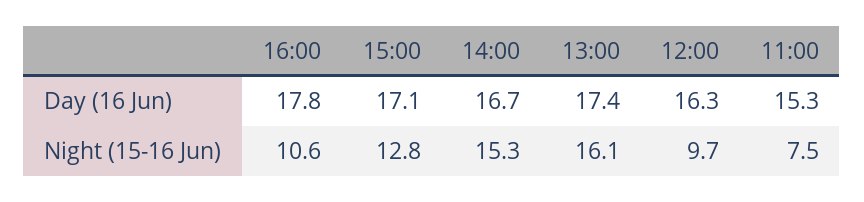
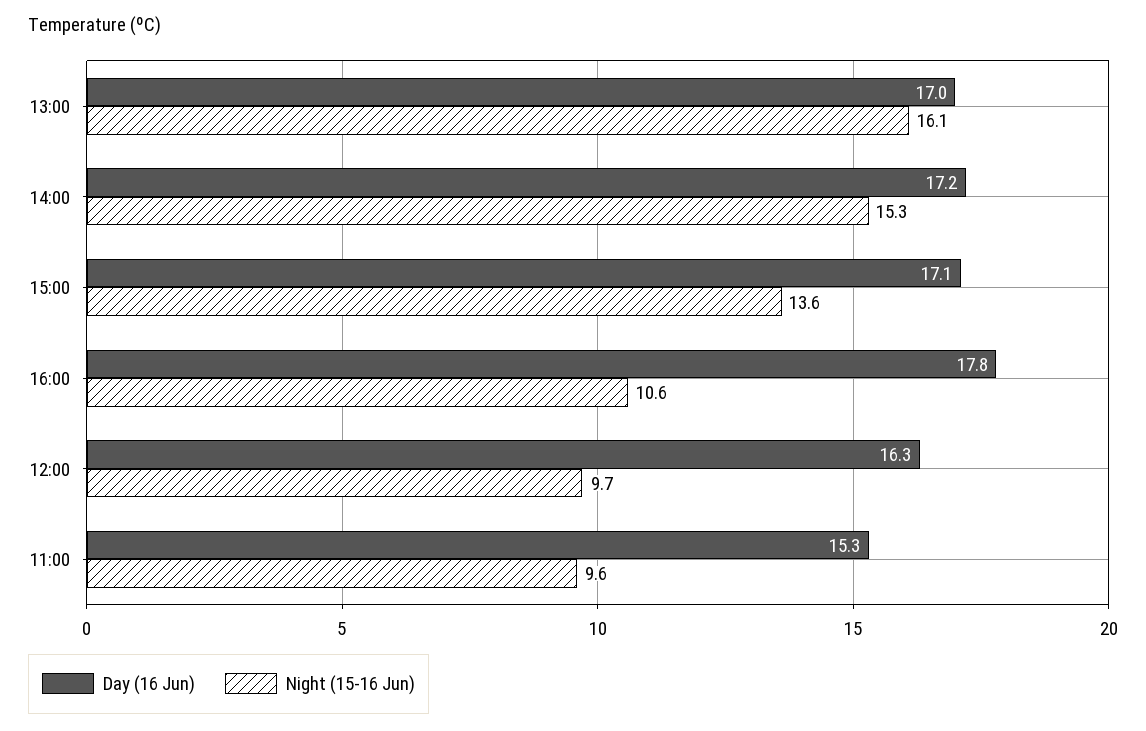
  {
    "Day (16 Jun)": {
      "16:00": 17.8,
      "15:00": 17.1,
-     "14:00": 16.7,
+     "14:00": 17.2,
-     "13:00": 17.4,
+     "13:00": 17,
      "12:00": 16.3,
      "11:00": 15.3
    },
    "Night (15-16 Jun)": {
      "16:00": 10.6,
-     "15:00": 12.8,
+     "15:00": 13.6,
      "14:00": 15.3,
      "13:00": 16.1,
      "12:00": 9.7,
-     "11:00": 7.5
+     "11:00": 9.6
    }
  }

